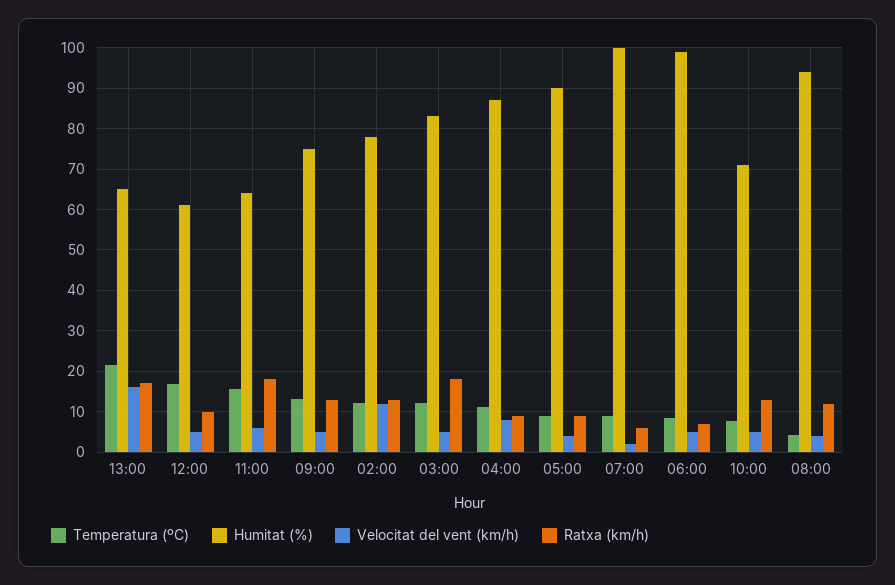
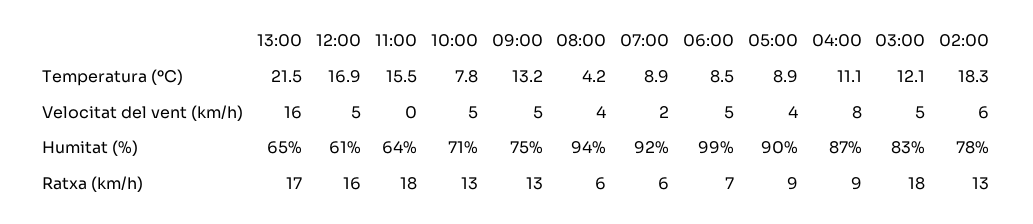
  {
    "Temperatura (ºC)": {
      "13:00": 21.5,
      "12:00": 16.9,
      "11:00": 15.5,
      "09:00": 13.2,
-     "02:00": 12,
+     "02:00": 18.3,
      "03:00": 12.1,
      "04:00": 11.1,
      "05:00": 8.9,
      "07:00": 8.9,
      "06:00": 8.5,
      "10:00": 7.8,
      "08:00": 4.2
    },
    "Humitat (%)": {
      "13:00": 65,
      "12:00": 61,
      "11:00": 64,
      "09:00": 75,
      "02:00": 78,
      "03:00": 83,
      "04:00": 87,
      "05:00": 90,
-     "07:00": 100,
+     "07:00": 92,
      "06:00": 99,
      "10:00": 71,
      "08:00": 94
    },
    "Velocitat del vent (km/h)": {
      "13:00": 16,
      "12:00": 5,
-     "11:00": 6,
+     "11:00": 0,
      "09:00": 5,
-     "02:00": 12,
+     "02:00": 6,
      "03:00": 5,
      "04:00": 8,
      "05:00": 4,
      "07:00": 2,
      "06:00": 5,
      "10:00": 5,
      "08:00": 4
    },
    "Ratxa (km/h)": {
      "13:00": 17,
-     "12:00": 10,
+     "12:00": 16,
      "11:00": 18,
      "09:00": 13,
      "02:00": 13,
      "03:00": 18,
      "04:00": 9,
      "05:00": 9,
      "07:00": 6,
      "06:00": 7,
      "10:00": 13,
-     "08:00": 12
+     "08:00": 6
    }
  }

